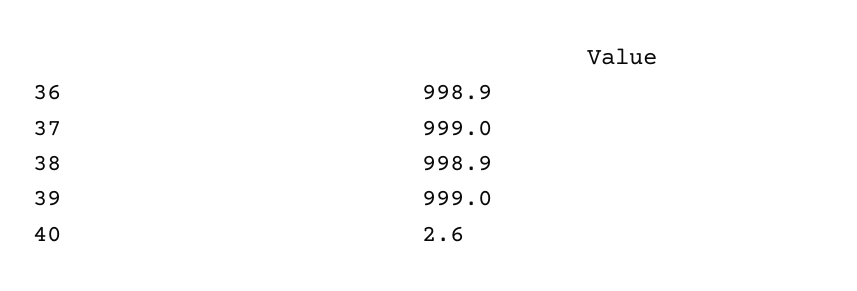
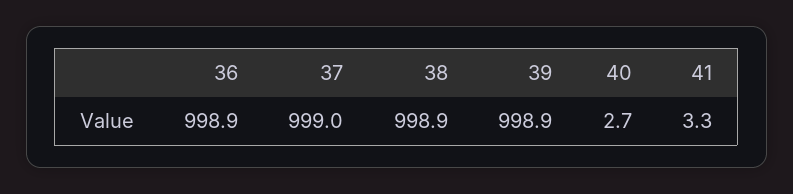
  {
    "36": 998.9,
    "37": 999,
    "38": 998.9,
-   "39": 999,
+   "39": 998.9,
-   "40": 2.6
+   "40": 2.7,
+   "41": 3.3
  }

